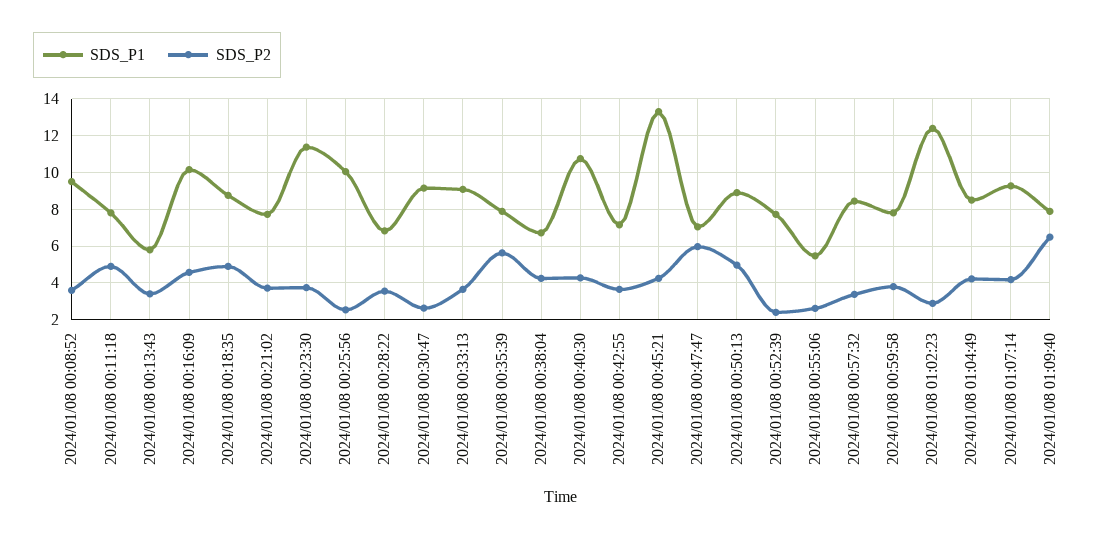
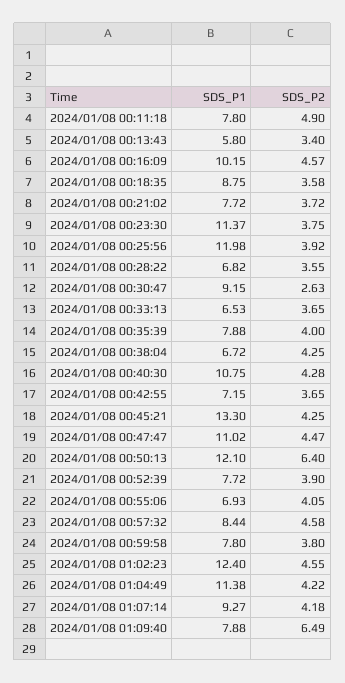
  {
    "SDS_P1": {
-     "2024/01/08 00:08:52": 9.5,
      "2024/01/08 00:11:18": 7.8,
      "2024/01/08 00:13:43": 5.8,
      "2024/01/08 00:16:09": 10.15,
      "2024/01/08 00:18:35": 8.75,
      "2024/01/08 00:21:02": 7.72,
      "2024/01/08 00:23:30": 11.37,
-     "2024/01/08 00:25:56": 10,
+     "2024/01/08 00:25:56": 11.98,
      "2024/01/08 00:28:22": 6.82,
      "2024/01/08 00:30:47": 9.15,
-     "2024/01/08 00:33:13": 9,
+     "2024/01/08 00:33:13": 6.53,
      "2024/01/08 00:35:39": 7.88,
      "2024/01/08 00:38:04": 6.72,
      "2024/01/08 00:40:30": 10.75,
      "2024/01/08 00:42:55": 7.15,
      "2024/01/08 00:45:21": 13.3,
-     "2024/01/08 00:47:47": 7,
+     "2024/01/08 00:47:47": 11.02,
-     "2024/01/08 00:50:13": 9,
+     "2024/01/08 00:50:13": 12.1,
      "2024/01/08 00:52:39": 7.72,
-     "2024/01/08 00:55:06": 5.5,
+     "2024/01/08 00:55:06": 6.93,
      "2024/01/08 00:57:32": 8.44,
      "2024/01/08 00:59:58": 7.8,
      "2024/01/08 01:02:23": 12.4,
-     "2024/01/08 01:04:49": 8.5,
+     "2024/01/08 01:04:49": 11.38,
      "2024/01/08 01:07:14": 9.27,
      "2024/01/08 01:09:40": 7.88
    },
    "SDS_P2": {
-     "2024/01/08 00:08:52": 3.5,
      "2024/01/08 00:11:18": 4.9,
      "2024/01/08 00:13:43": 3.4,
      "2024/01/08 00:16:09": 4.57,
-     "2024/01/08 00:18:35": 5,
+     "2024/01/08 00:18:35": 3.58,
      "2024/01/08 00:21:02": 3.72,
      "2024/01/08 00:23:30": 3.75,
-     "2024/01/08 00:25:56": 2.5,
+     "2024/01/08 00:25:56": 3.92,
      "2024/01/08 00:28:22": 3.55,
      "2024/01/08 00:30:47": 2.63,
      "2024/01/08 00:33:13": 3.65,
-     "2024/01/08 00:35:39": 5.5,
+     "2024/01/08 00:35:39": 4,
      "2024/01/08 00:38:04": 4.25,
      "2024/01/08 00:40:30": 4.28,
      "2024/01/08 00:42:55": 3.65,
      "2024/01/08 00:45:21": 4.25,
-     "2024/01/08 00:47:47": 6,
+     "2024/01/08 00:47:47": 4.47,
-     "2024/01/08 00:50:13": 5,
+     "2024/01/08 00:50:13": 6.4,
-     "2024/01/08 00:52:39": 2.5,
+     "2024/01/08 00:52:39": 3.9,
-     "2024/01/08 00:55:06": 2.5,
+     "2024/01/08 00:55:06": 4.05,
-     "2024/01/08 00:57:32": 3.5,
+     "2024/01/08 00:57:32": 4.58,
      "2024/01/08 00:59:58": 3.8,
-     "2024/01/08 01:02:23": 3,
+     "2024/01/08 01:02:23": 4.55,
      "2024/01/08 01:04:49": 4.22,
      "2024/01/08 01:07:14": 4.18,
      "2024/01/08 01:09:40": 6.49
    }
  }

